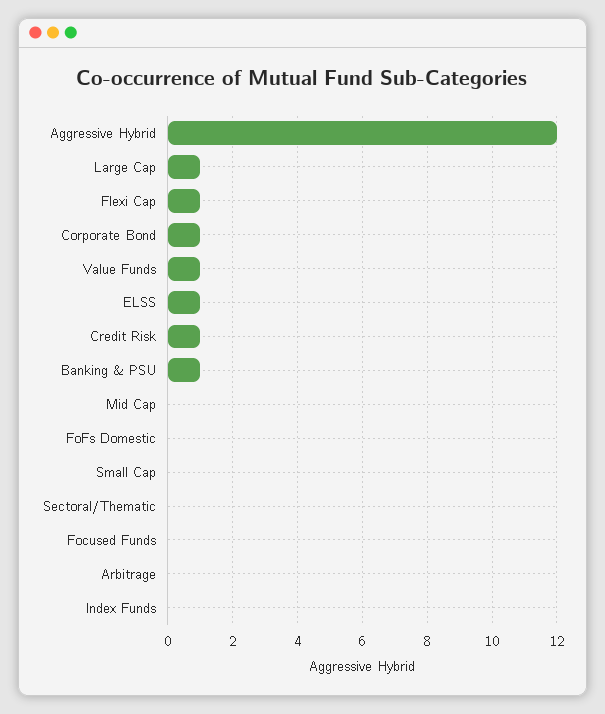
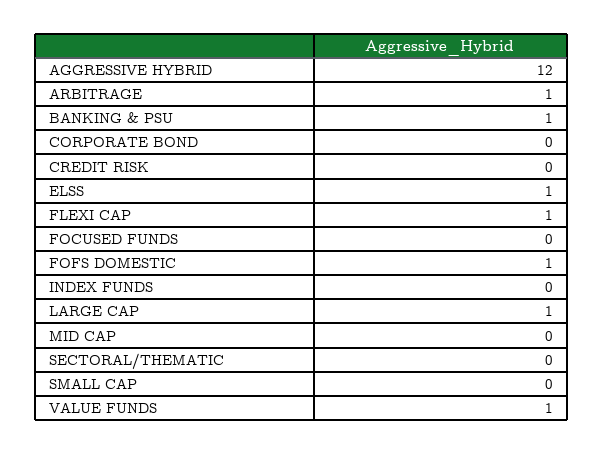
  {
    "Aggressive Hybrid": 12,
    "Large Cap": 1,
    "Flexi Cap": 1,
-   "Corporate Bond": 1,
+   "Corporate Bond": 0,
    "Value Funds": 1,
    "ELSS": 1,
-   "Credit Risk": 1,
+   "Credit Risk": 0,
    "Banking & PSU": 1,
    "Mid Cap": 0,
-   "FoFs Domestic": 0,
+   "FoFs Domestic": 1,
    "Small Cap": 0,
    "Sectoral/Thematic": 0,
    "Focused Funds": 0,
-   "Arbitrage": 0,
+   "Arbitrage": 1,
    "Index Funds": 0
  }

